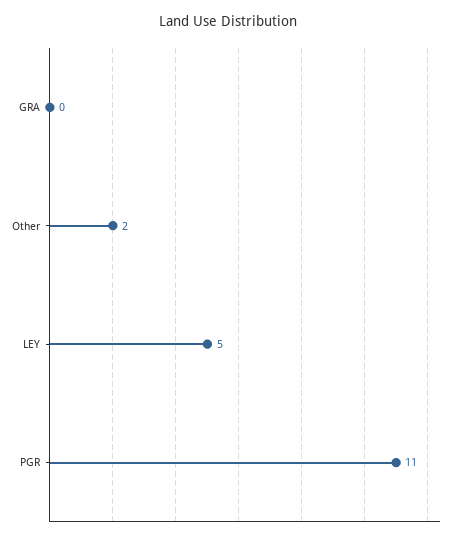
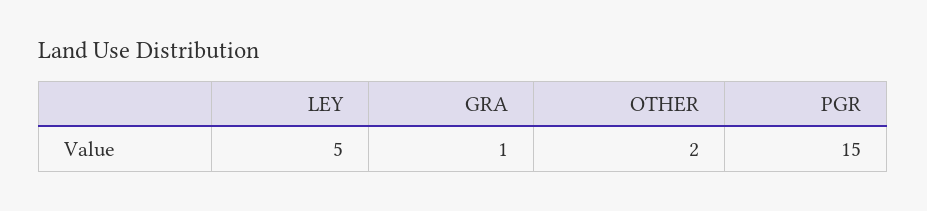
  {
-   "GRA": 0,
+   "GRA": 1,
    "Other": 2,
    "LEY": 5,
-   "PGR": 11
+   "PGR": 15
  }

